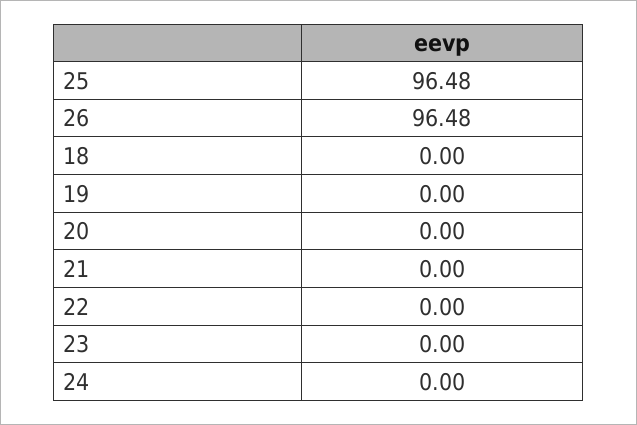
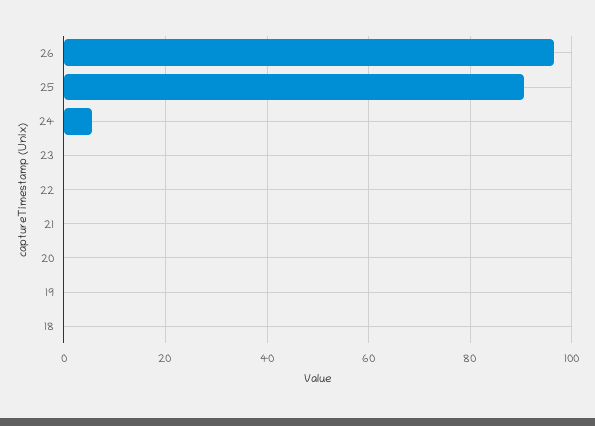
  {
-   "25": 96.48,
+   "25": 90,
    "26": 96.48,
    "18": 0,
    "19": 0,
    "20": 0,
    "21": 0,
    "22": 0,
    "23": 0,
-   "24": 0
+   "24": 6
  }

